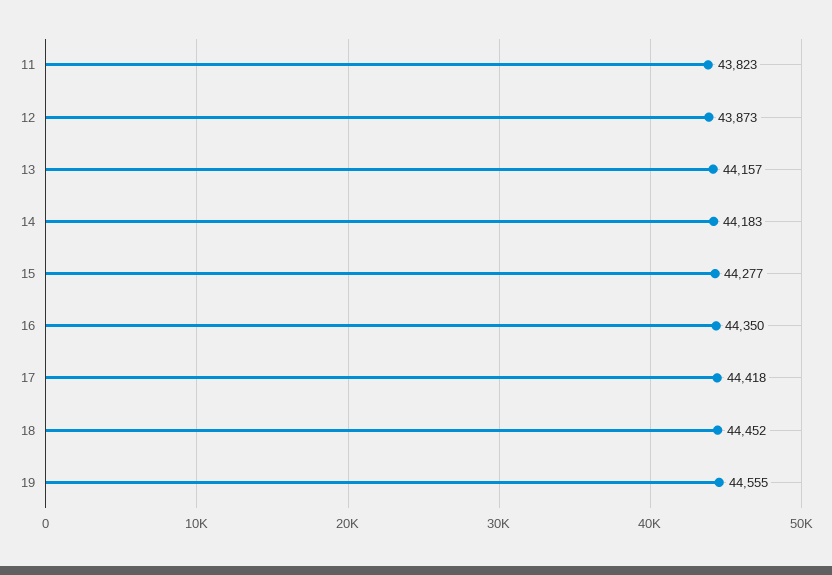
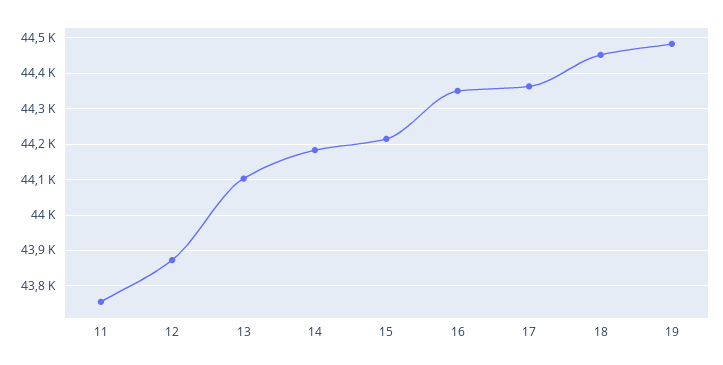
  {
-   "11": 43823,
+   "11": 43760,
    "12": 43873,
-   "13": 44157,
+   "13": 44100,
    "14": 44183,
-   "15": 44277,
+   "15": 44220,
    "16": 44350,
-   "17": 44418,
+   "17": 44360,
    "18": 44452,
-   "19": 44555
+   "19": 44480
  }

